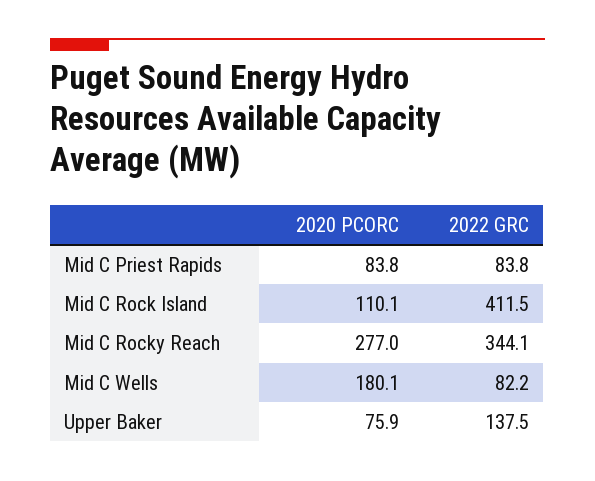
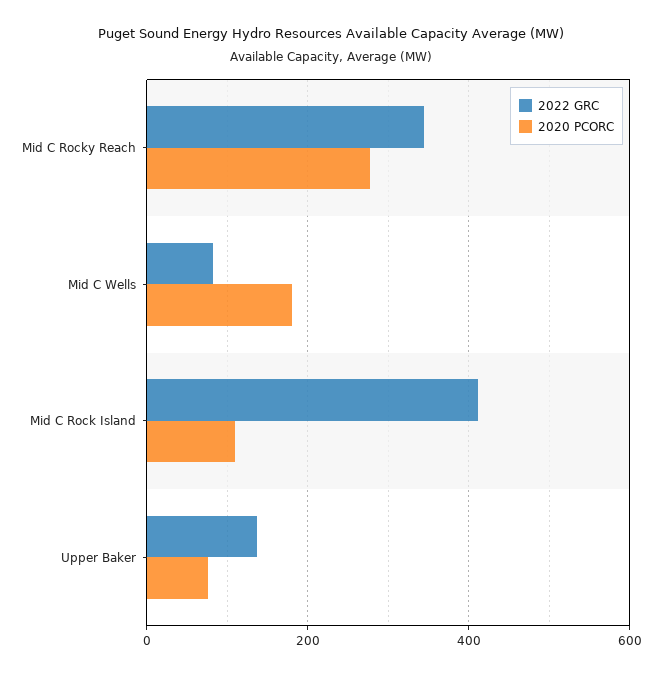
  {
    "2020 PCORC": {
-     "Mid C Priest Rapids": 83.8,
      "Mid C Rock Island": 110.1,
      "Mid C Rocky Reach": 277,
      "Mid C Wells": 180.1,
      "Upper Baker": 75.9
    },
    "2022 GRC": {
-     "Mid C Priest Rapids": 83.8,
      "Mid C Rock Island": 411.5,
      "Mid C Rocky Reach": 344.1,
      "Mid C Wells": 82.2,
      "Upper Baker": 137.5
    }
  }

